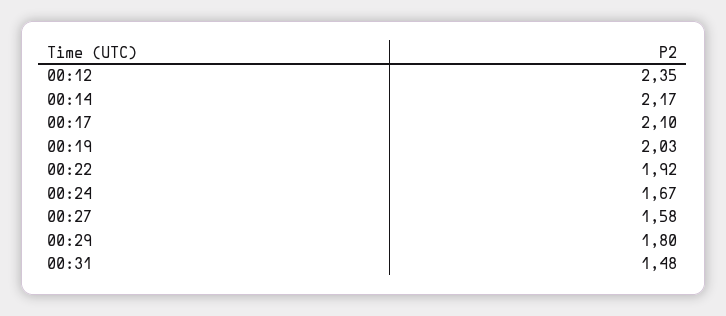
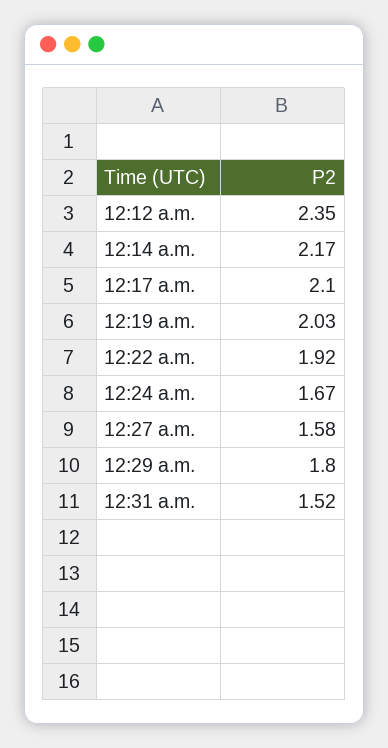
  {
    "00:12": 2.35,
    "00:14": 2.17,
    "00:17": 2.1,
    "00:19": 2.03,
    "00:22": 1.92,
    "00:24": 1.67,
    "00:27": 1.58,
    "00:29": 1.8,
-   "00:31": 1.48
+   "00:31": 1.52
  }

